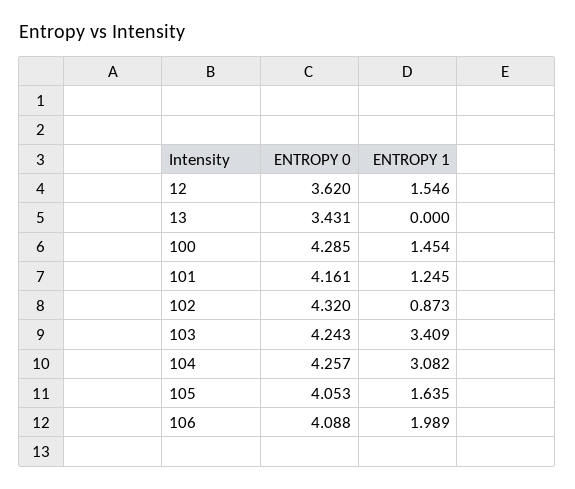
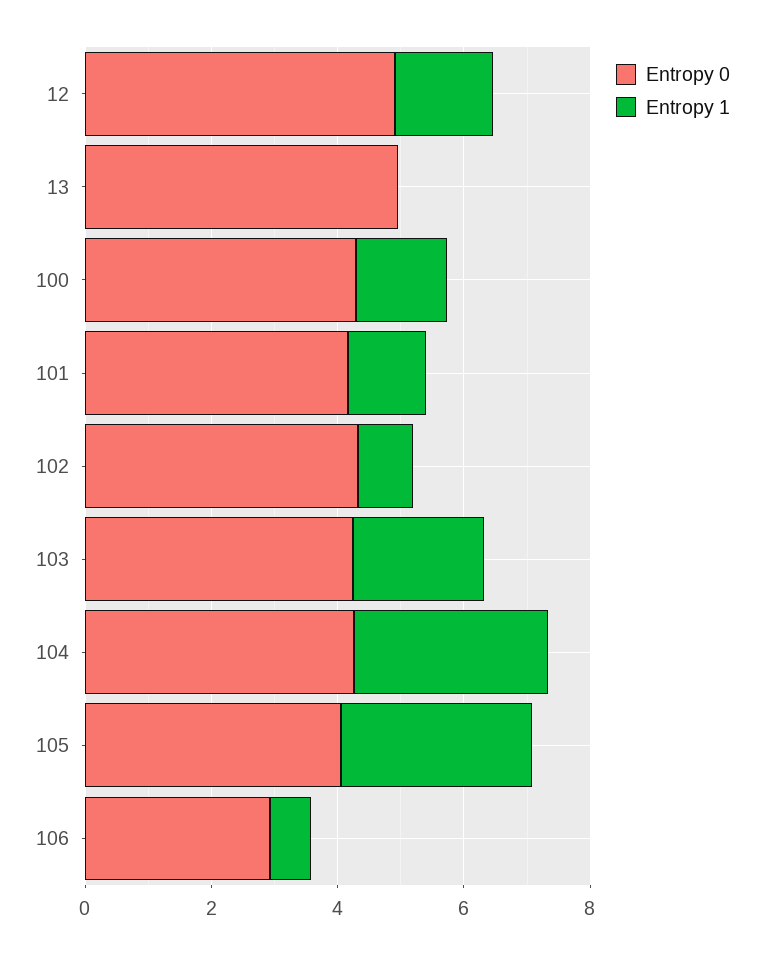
  {
    "ENTROPY 0": {
-     "12": 3.62,
+     "12": 5,
-     "13": 3.431,
+     "13": 5,
      "100": 4.285,
      "101": 4.161,
      "102": 4.32,
      "103": 4.243,
      "104": 4.257,
      "105": 4.053,
-     "106": 4.088
+     "106": 3
    },
    "ENTROPY 1": {
      "12": 1.546,
      "13": 0,
      "100": 1.454,
      "101": 1.245,
      "102": 0.873,
-     "103": 3.409,
+     "103": 2,
      "104": 3.082,
-     "105": 1.635,
+     "105": 3,
-     "106": 1.989
+     "106": 0.5
    }
  }

